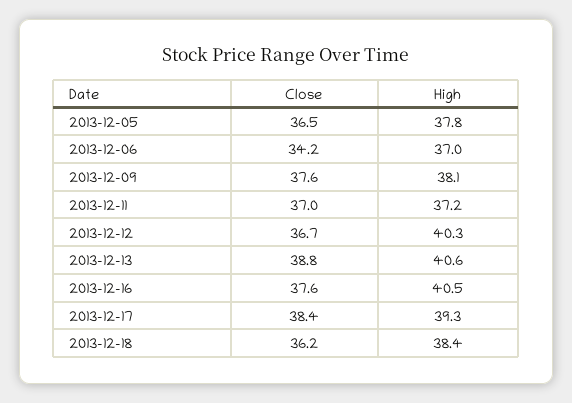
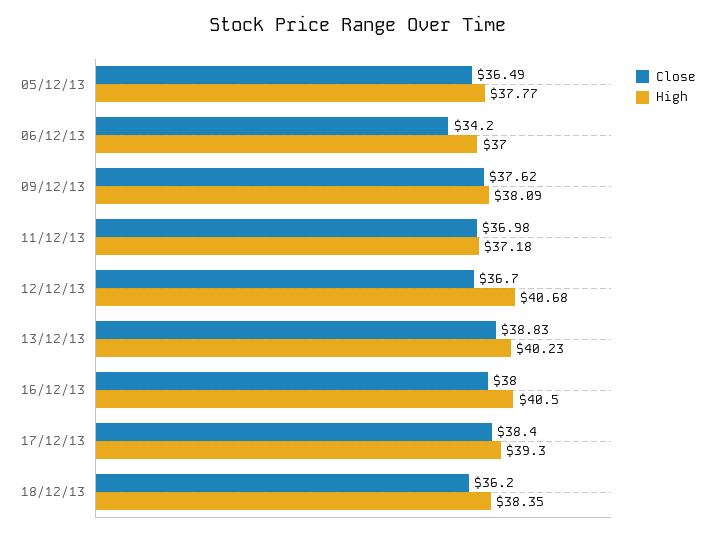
  {
    "Close": {
      "2013-12-05": 36.49,
      "2013-12-06": 34.2,
      "2013-12-09": 37.62,
      "2013-12-11": 36.98,
      "2013-12-12": 36.7,
      "2013-12-13": 38.83,
-     "2013-12-16": 37.6,
+     "2013-12-16": 38,
      "2013-12-17": 38.4,
      "2013-12-18": 36.2
    },
    "High": {
      "2013-12-05": 37.77,
      "2013-12-06": 37,
      "2013-12-09": 38.09,
      "2013-12-11": 37.18,
-     "2013-12-12": 40.3,
+     "2013-12-12": 40.68,
-     "2013-12-13": 40.6,
+     "2013-12-13": 40.23,
      "2013-12-16": 40.5,
      "2013-12-17": 39.3,
      "2013-12-18": 38.35
    }
  }

